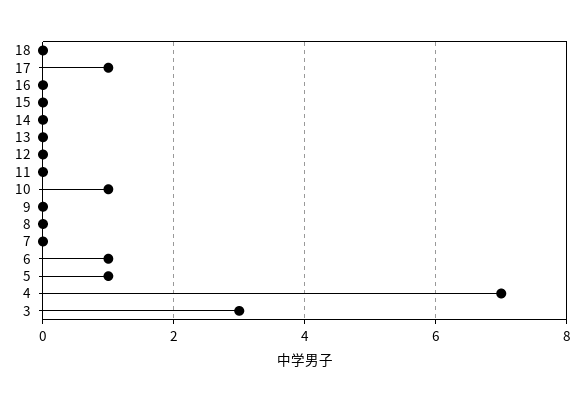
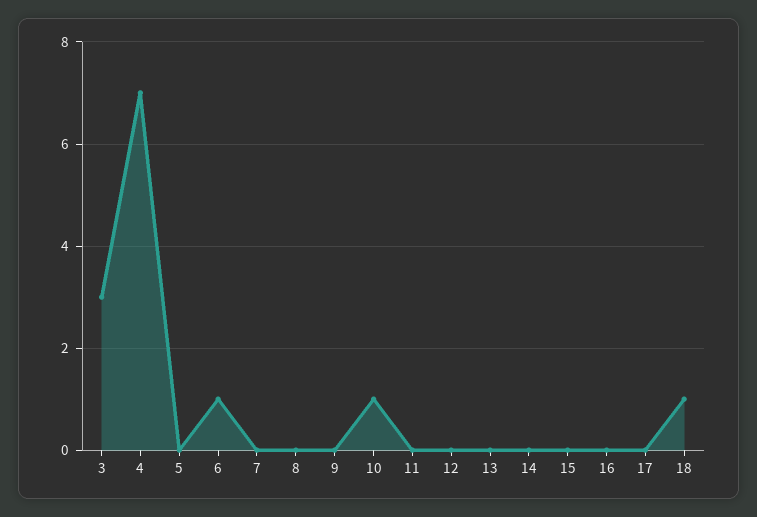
  {
-   "18": 0,
+   "18": 1,
-   "17": 1,
+   "17": 0,
    "16": 0,
    "15": 0,
    "14": 0,
    "13": 0,
    "12": 0,
    "11": 0,
    "10": 1,
    "9": 0,
    "8": 0,
    "7": 0,
    "6": 1,
-   "5": 1,
+   "5": 0,
    "4": 7,
    "3": 3
  }

